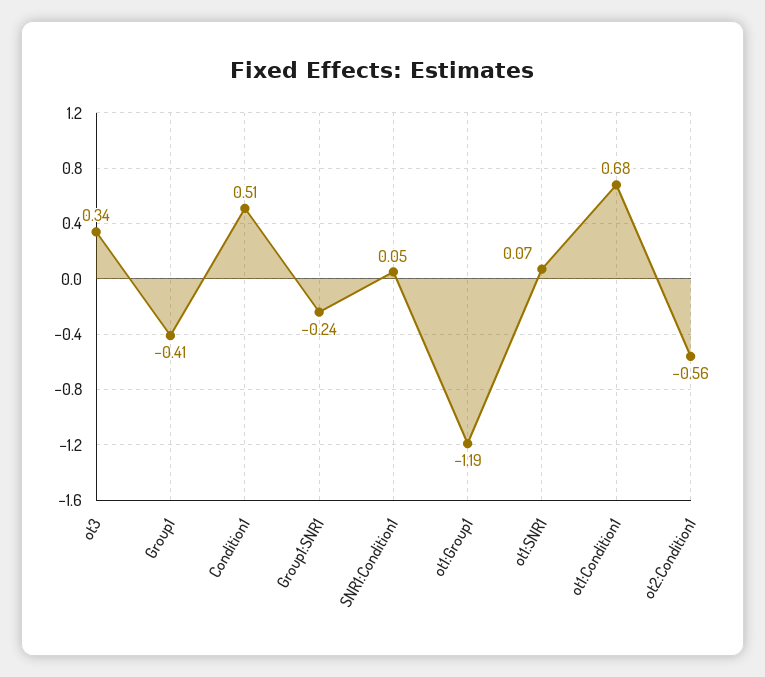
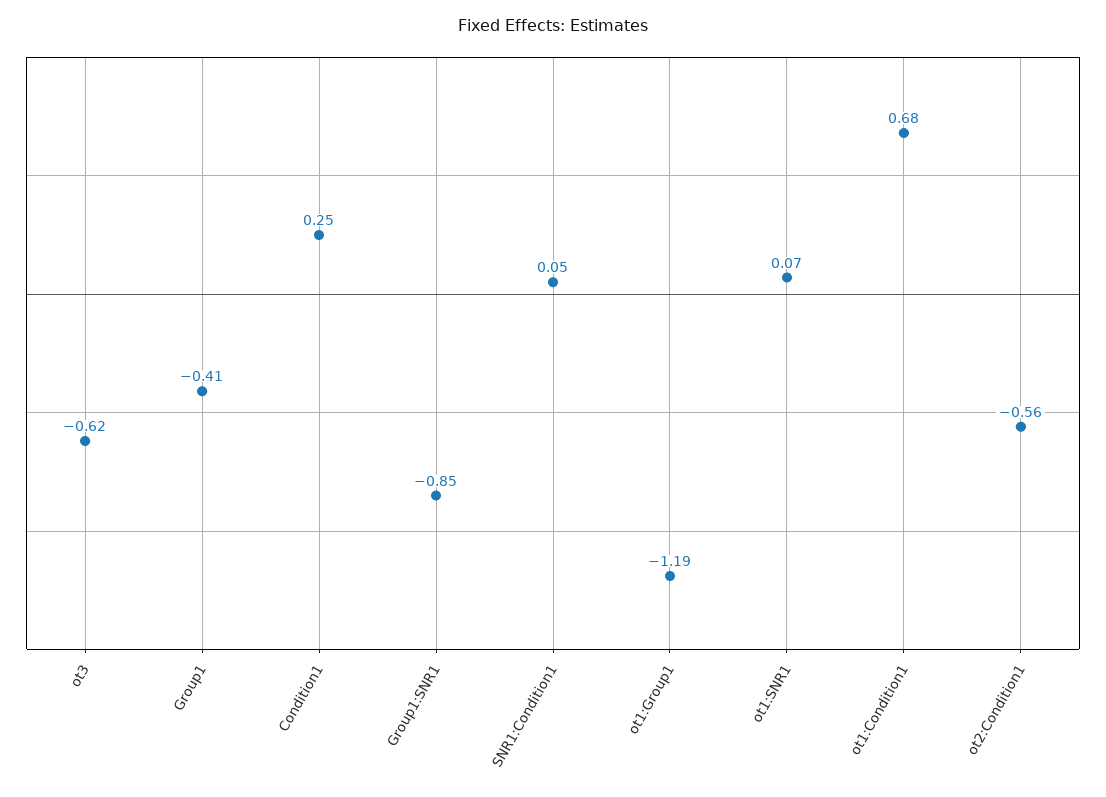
  {
-   "ot3": 0.34,
+   "ot3": -0.62,
    "Group1": -0.41,
-   "Condition1": 0.51,
+   "Condition1": 0.25,
-   "Group1:SNR1": -0.24,
+   "Group1:SNR1": -0.85,
    "SNR1:Condition1": 0.05,
    "ot1:Group1": -1.19,
    "ot1:SNR1": 0.07,
    "ot1:Condition1": 0.68,
    "ot2:Condition1": -0.56
  }

